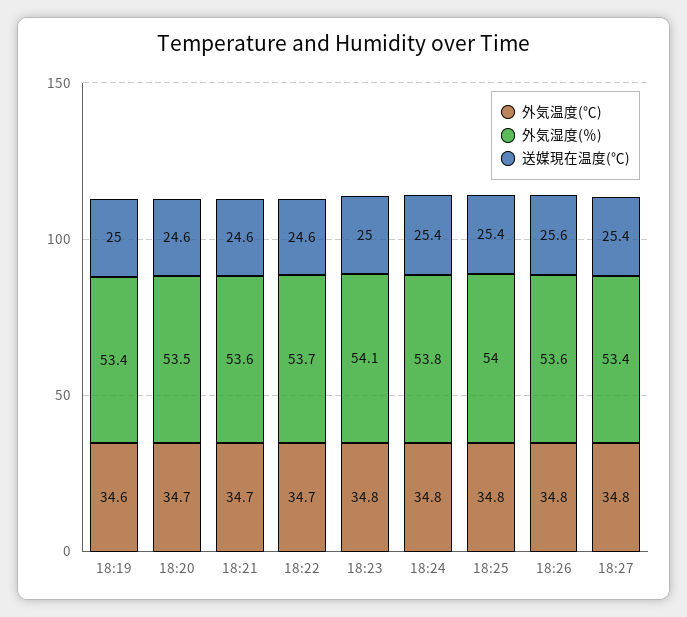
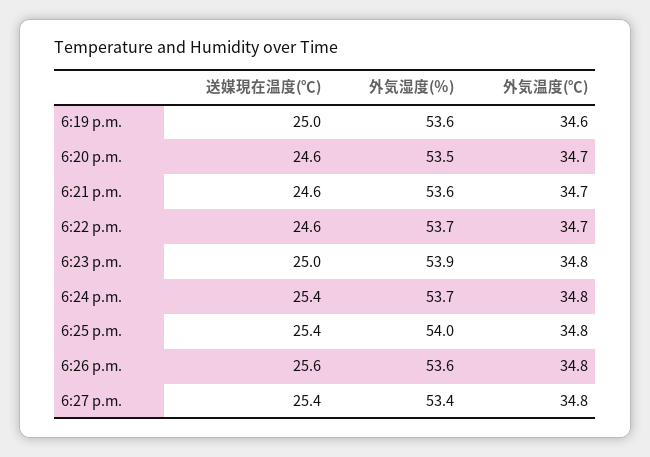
  {
    "外気温度(℃)": {
      "18:19": 34.6,
      "18:20": 34.7,
      "18:21": 34.7,
      "18:22": 34.7,
      "18:23": 34.8,
      "18:24": 34.8,
      "18:25": 34.8,
      "18:26": 34.8,
      "18:27": 34.8
    },
    "外気湿度(％)": {
-     "18:19": 53.4,
+     "18:19": 53.6,
      "18:20": 53.5,
      "18:21": 53.6,
      "18:22": 53.7,
-     "18:23": 54.1,
+     "18:23": 53.9,
-     "18:24": 53.8,
+     "18:24": 53.7,
      "18:25": 54,
      "18:26": 53.6,
      "18:27": 53.4
    },
    "送媒現在温度(℃)": {
      "18:19": 25,
      "18:20": 24.6,
      "18:21": 24.6,
      "18:22": 24.6,
      "18:23": 25,
      "18:24": 25.4,
      "18:25": 25.4,
      "18:26": 25.6,
      "18:27": 25.4
    }
  }

